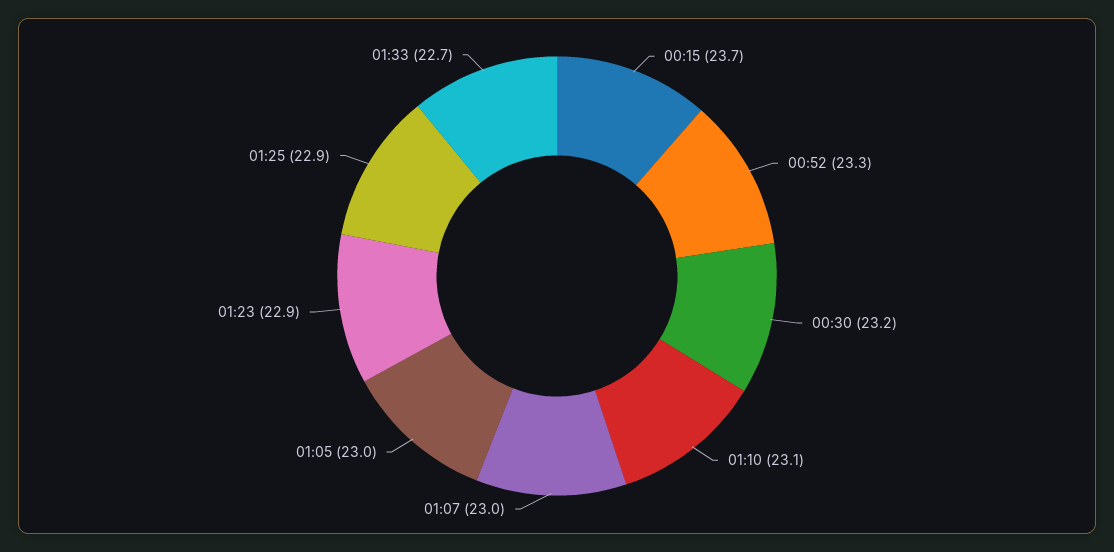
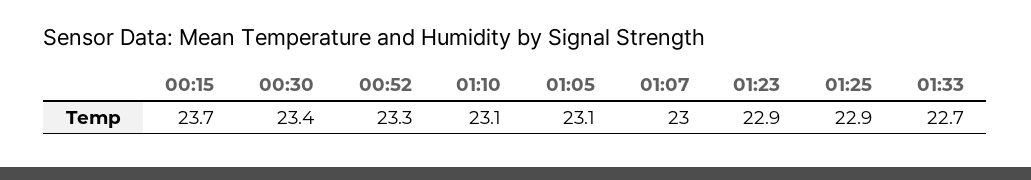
  {
    "00:15": 23.7,
    "00:52": 23.3,
-   "00:30": 23.2,
+   "00:30": 23.4,
    "01:10": 23.1,
    "01:07": 23,
-   "01:05": 23,
+   "01:05": 23.1,
    "01:23": 22.9,
    "01:25": 22.9,
    "01:33": 22.7
  }

